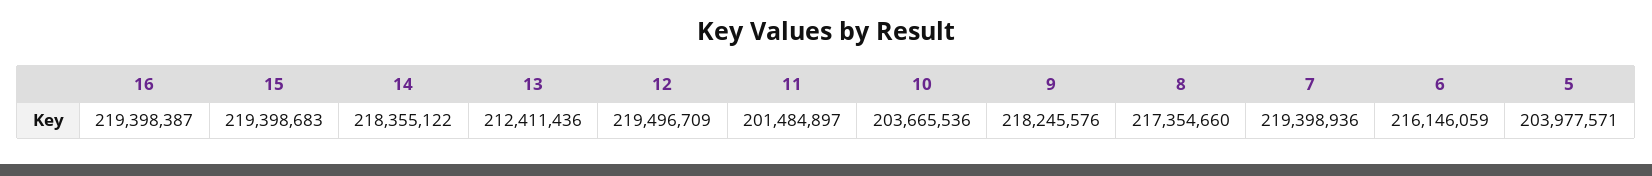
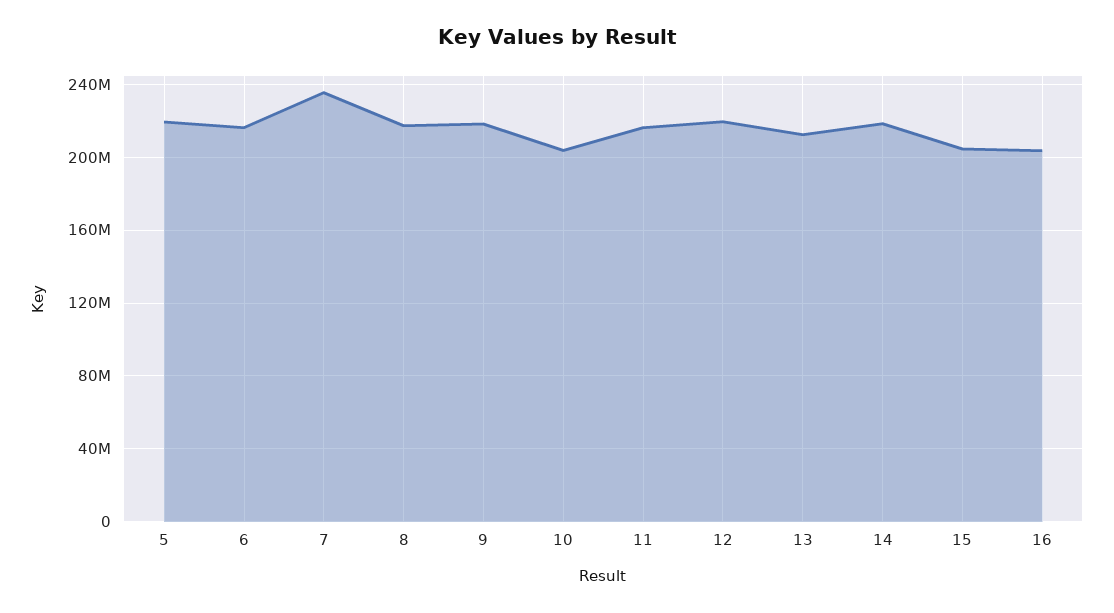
  {
-   "16": 219398387,
+   "16": 205000000,
-   "15": 219398683,
+   "15": 205000000,
    "14": 218355122,
    "13": 212411436,
    "12": 219496709,
-   "11": 201484897,
+   "11": 215000000,
    "10": 203665536,
    "9": 218245576,
    "8": 217354660,
-   "7": 219398936,
+   "7": 235000000,
    "6": 216146059,
-   "5": 203977571
+   "5": 220000000
  }

